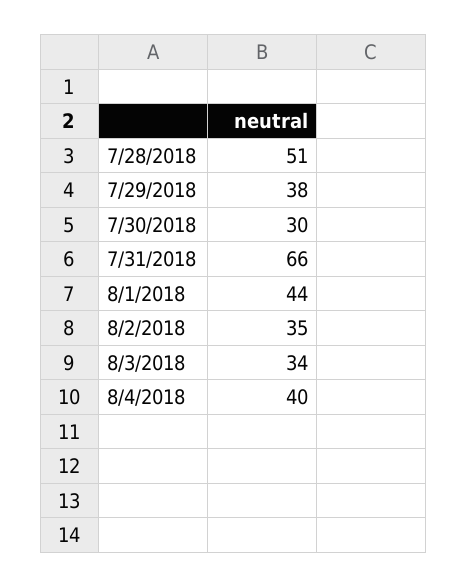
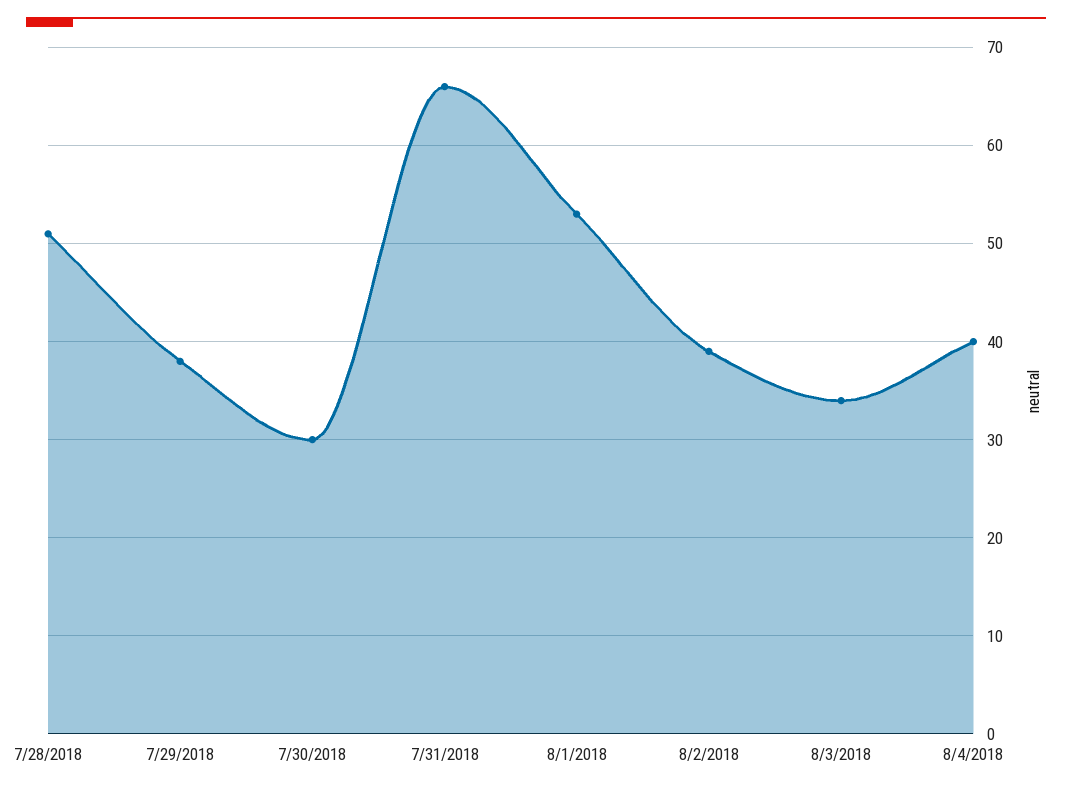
  {
    "7/28/2018": 51,
    "7/29/2018": 38,
    "7/30/2018": 30,
    "7/31/2018": 66,
-   "8/1/2018": 44,
+   "8/1/2018": 53,
-   "8/2/2018": 35,
+   "8/2/2018": 39,
    "8/3/2018": 34,
    "8/4/2018": 40
  }

